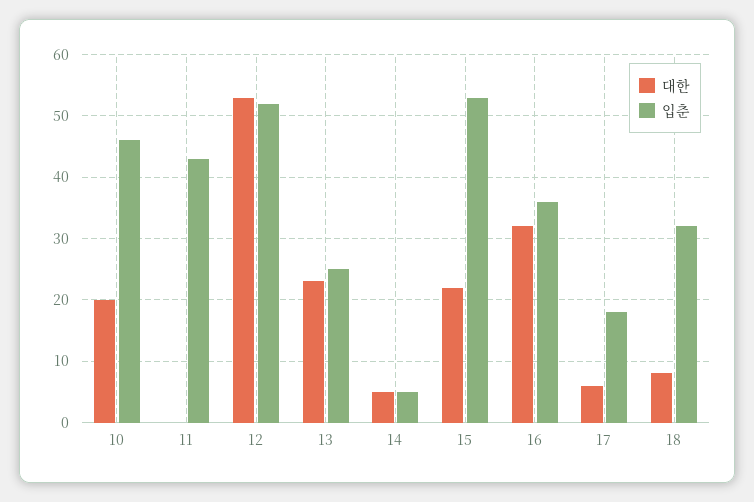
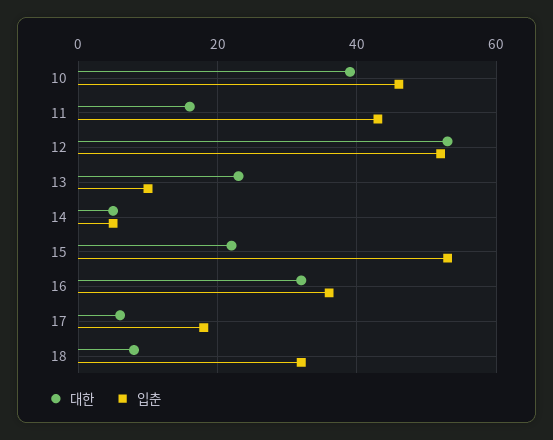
  {
    "대한": {
-     "10": 20,
+     "10": 40,
-     "11": 0,
+     "11": 15,
      "12": 53,
      "13": 23,
      "14": 5,
      "15": 22,
      "16": 32,
      "17": 6,
      "18": 8
    },
    "입춘": {
      "10": 46,
      "11": 43,
      "12": 52,
-     "13": 25,
+     "13": 10,
      "14": 5,
      "15": 53,
      "16": 36,
      "17": 18,
      "18": 32
    }
  }

